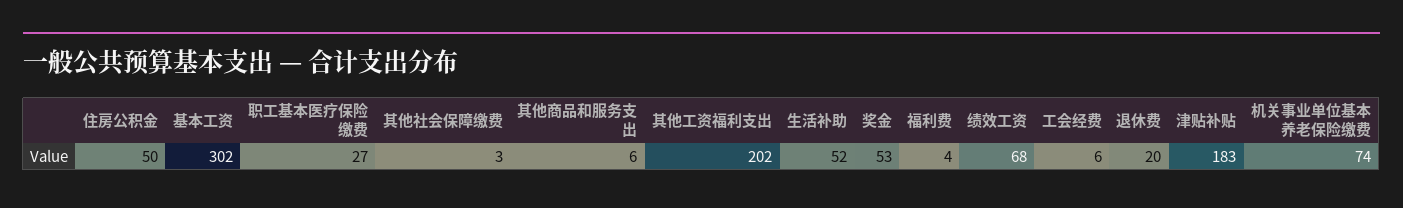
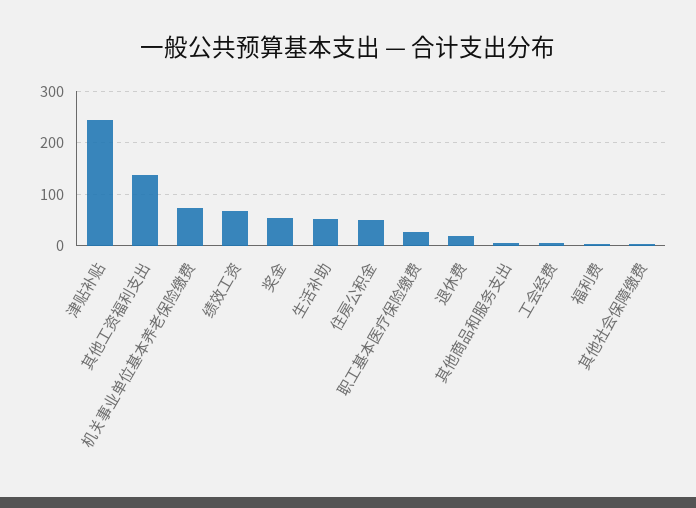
  {
    "住房公积金": 50,
-   "基本工资": 302,
    "职工基本医疗保险缴费": 27,
    "其他社会保障缴费": 3,
    "其他商品和服务支出": 6,
-   "其他工资福利支出": 202,
+   "其他工资福利支出": 140,
    "生活补助": 52,
    "奖金": 53,
    "福利费": 4,
    "绩效工资": 68,
    "工会经费": 6,
    "退休费": 20,
-   "津贴补贴": 183,
+   "津贴补贴": 240,
    "机关事业单位基本养老保险缴费": 74
  }

